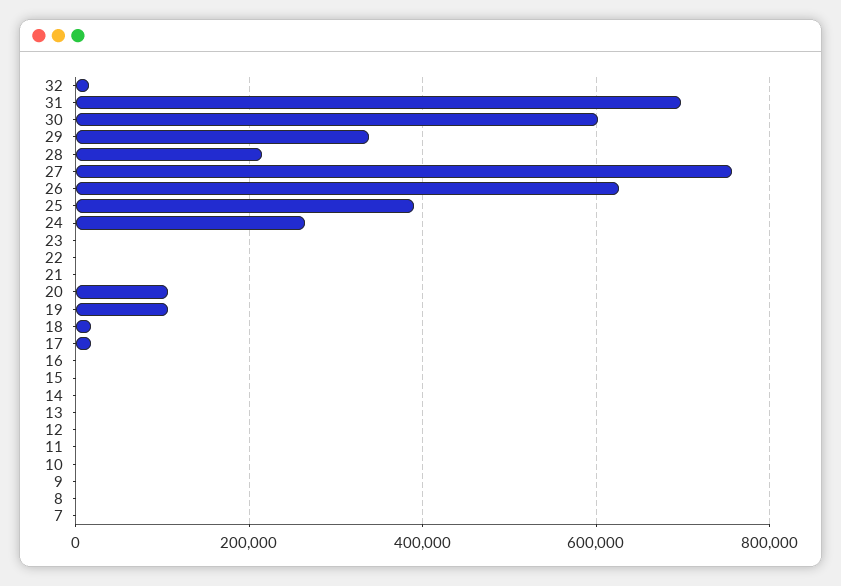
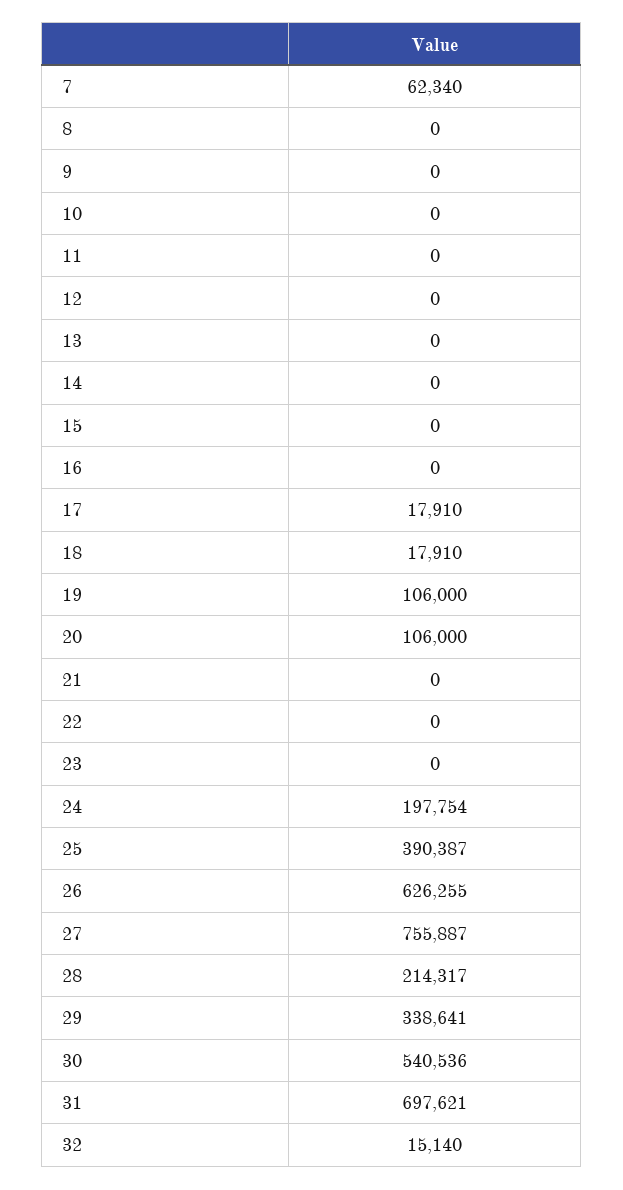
  {
    "32": 15140,
    "31": 697621,
-   "30": 600000,
+   "30": 540536,
    "29": 338641,
    "28": 214317,
    "27": 755887,
    "26": 626255,
    "25": 390387,
-   "24": 260000,
+   "24": 197754,
    "23": 0,
    "22": 0,
    "21": 0,
    "20": 106000,
    "19": 106000,
    "18": 17910,
    "17": 17910,
    "16": 0,
    "15": 0,
    "14": 0,
    "13": 0,
    "12": 0,
    "11": 0,
    "10": 0,
    "9": 0,
    "8": 0,
-   "7": 0
+   "7": 62340
  }

